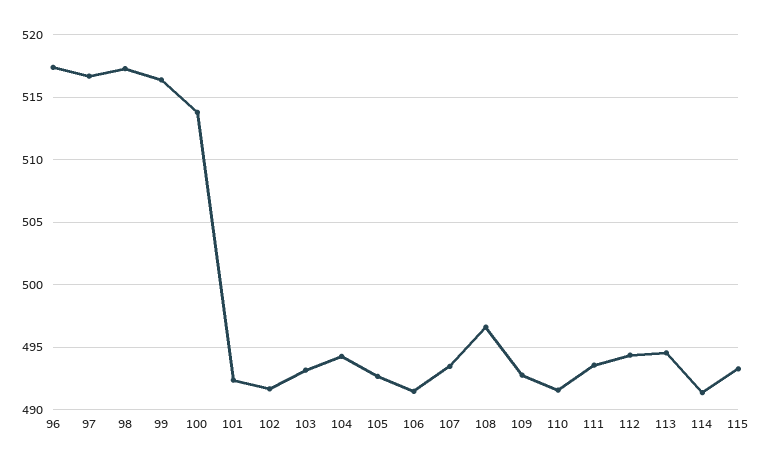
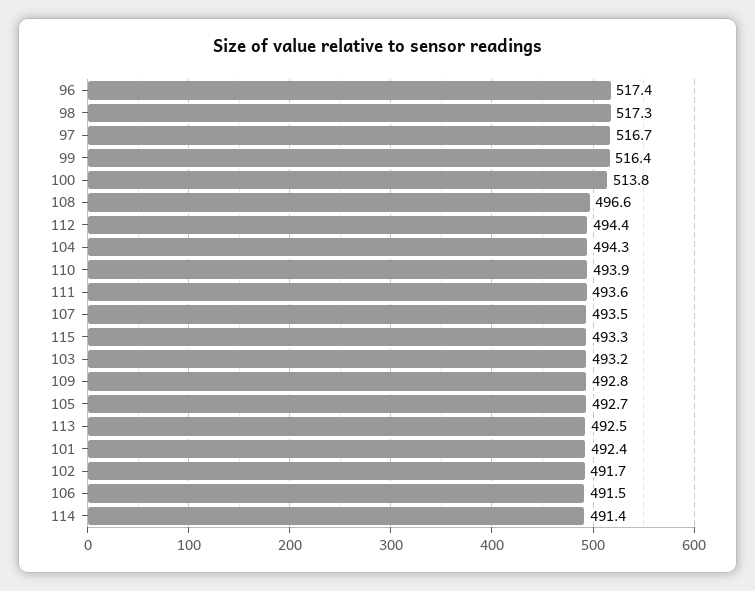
  {
    "96": 517.4,
    "97": 516.7,
    "98": 517.3,
    "99": 516.4,
    "100": 513.8,
    "101": 492.4,
    "102": 491.7,
    "103": 493.2,
    "104": 494.3,
    "105": 492.7,
    "106": 491.5,
    "107": 493.5,
    "108": 496.6,
    "109": 492.8,
-   "110": 491.5,
+   "110": 493.9,
    "111": 493.6,
    "112": 494.4,
-   "113": 494.5,
+   "113": 492.5,
    "114": 491.4,
    "115": 493.3
  }

